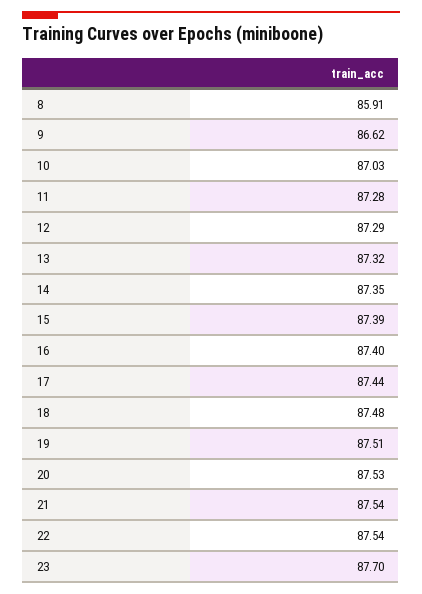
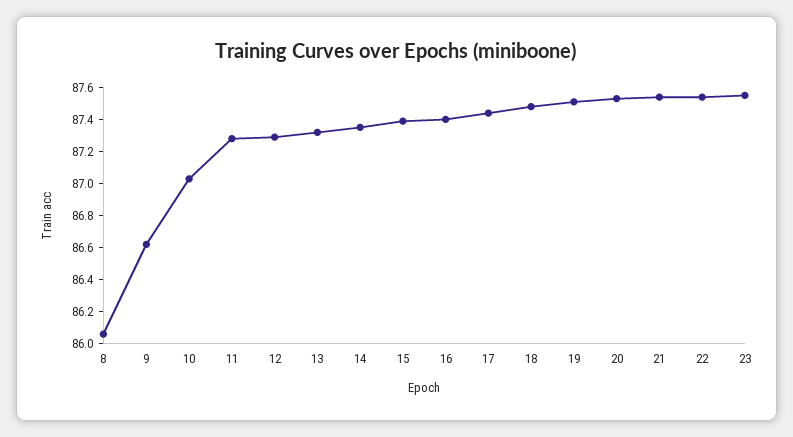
  {
-   "8": 85.91,
+   "8": 86.05,
    "9": 86.62,
    "10": 87.03,
    "11": 87.28,
    "12": 87.29,
    "13": 87.32,
    "14": 87.35,
    "15": 87.39,
    "16": 87.4,
    "17": 87.44,
    "18": 87.48,
    "19": 87.51,
    "20": 87.53,
    "21": 87.54,
    "22": 87.54,
-   "23": 87.7
+   "23": 87.55
  }

